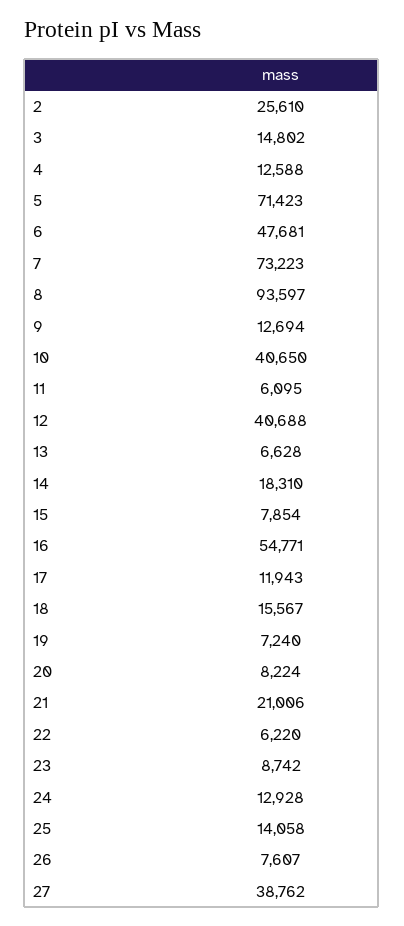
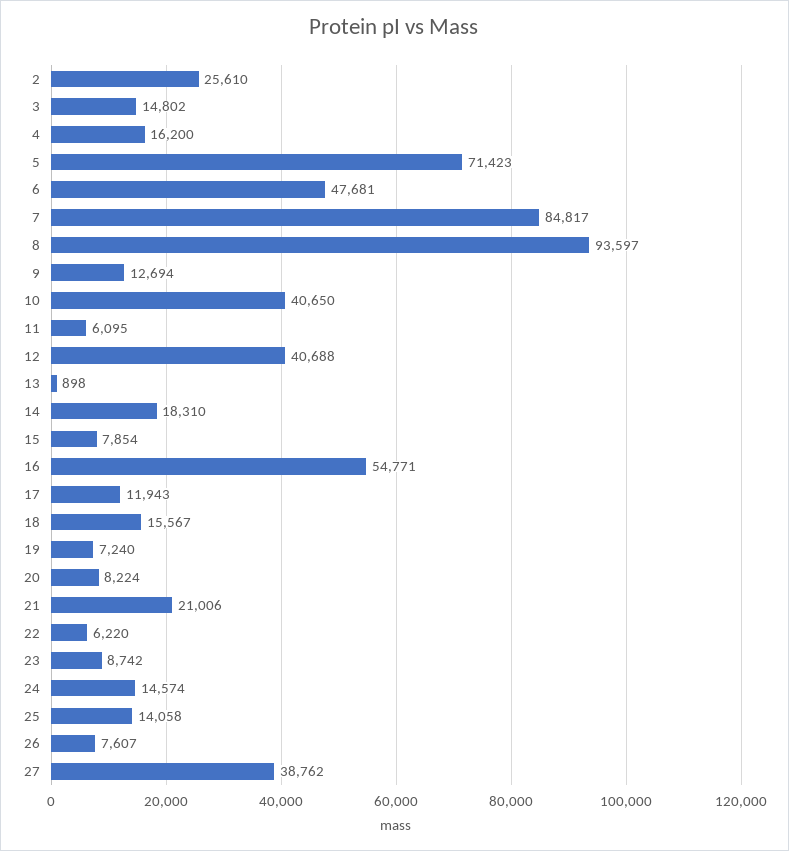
  {
    "2": 25610,
    "3": 14802,
-   "4": 12588,
+   "4": 16200,
    "5": 71423,
    "6": 47681,
-   "7": 73223,
+   "7": 84817,
    "8": 93597,
    "9": 12694,
    "10": 40650,
    "11": 6095,
    "12": 40688,
-   "13": 6628,
+   "13": 898,
    "14": 18310,
    "15": 7854,
    "16": 54771,
    "17": 11943,
    "18": 15567,
    "19": 7240,
    "20": 8224,
    "21": 21006,
    "22": 6220,
    "23": 8742,
-   "24": 12928,
+   "24": 14574,
    "25": 14058,
    "26": 7607,
    "27": 38762
  }

